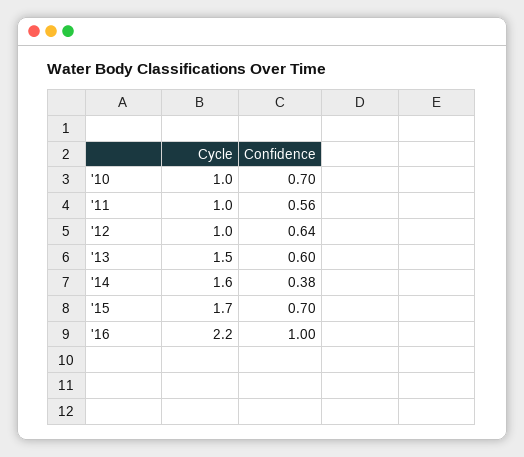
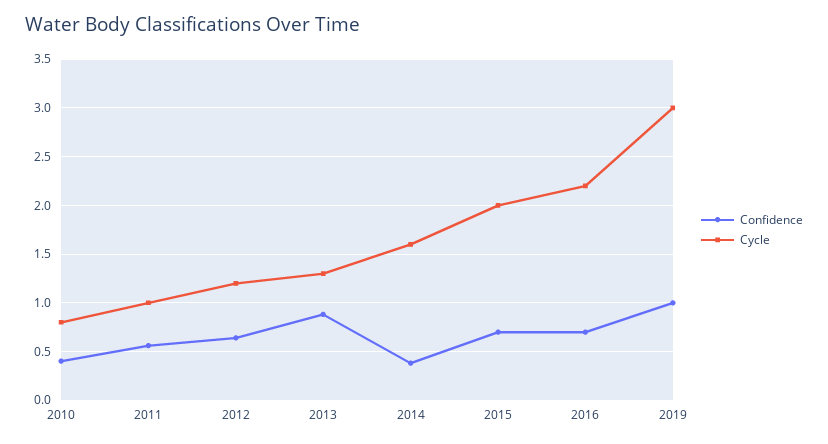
  {
    "Cycle": {
-     "'10": 1,
+     "'10": 0.8,
      "'11": 1,
-     "'12": 1,
+     "'12": 1.2,
-     "'13": 1.5,
+     "'13": 1.3,
      "'14": 1.6,
-     "'15": 1.7,
+     "'15": 2,
-     "'16": 2.2
+     "'16": 2.2,
+     "2019": 3
    },
    "Confidence": {
-     "'10": 0.7,
+     "'10": 0.4,
      "'11": 0.56,
      "'12": 0.64,
-     "'13": 0.6,
+     "'13": 0.9,
      "'14": 0.38,
      "'15": 0.7,
-     "'16": 1
+     "'16": 0.7,
+     "2019": 1
    }
  }

